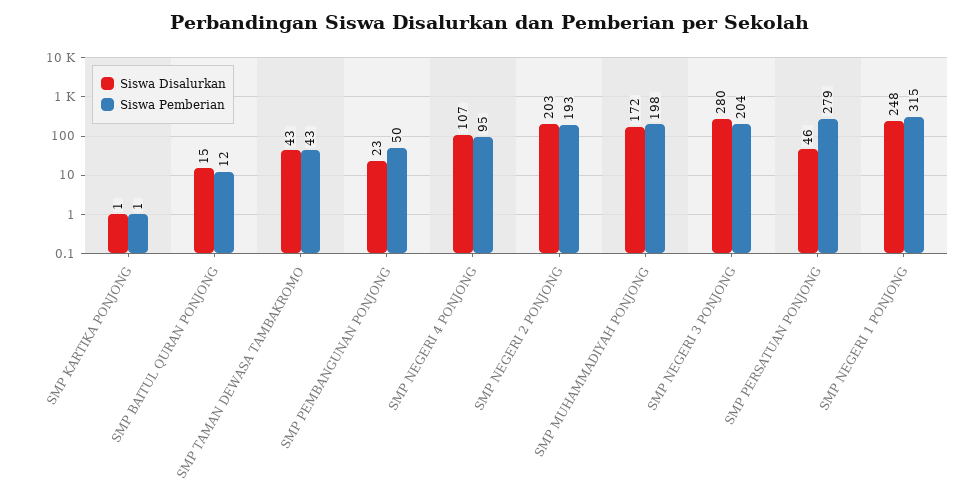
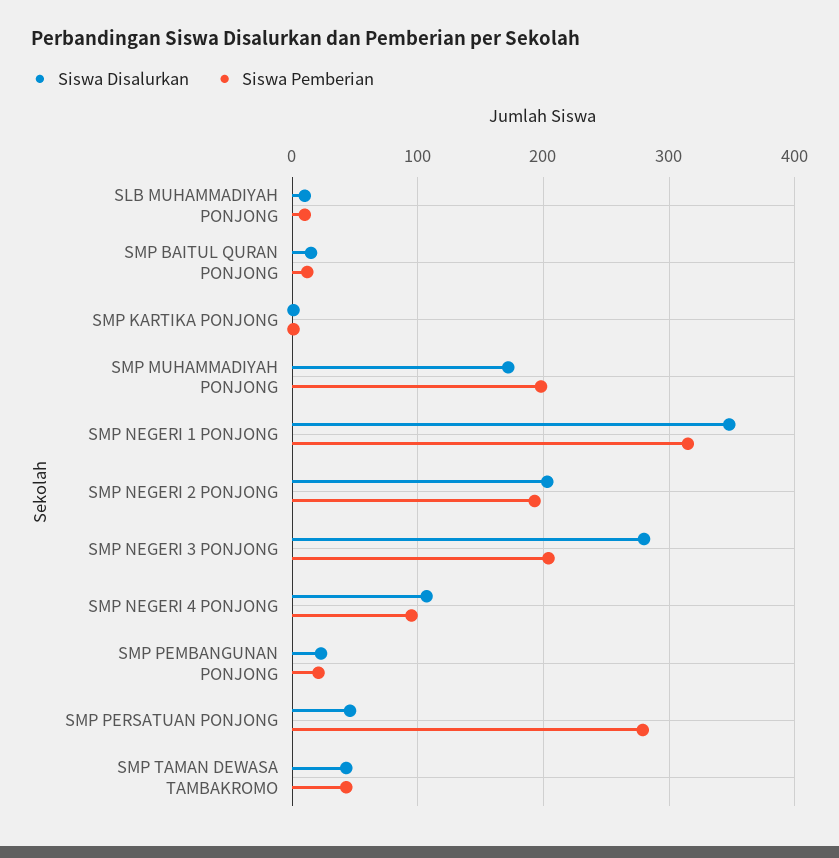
  {
    "Siswa Disalurkan": {
      "SMP KARTIKA PONJONG": 1,
      "SMP BAITUL QURAN PONJONG": 15,
      "SMP TAMAN DEWASA TAMBAKROMO": 43,
      "SMP PEMBANGUNAN PONJONG": 23,
      "SMP NEGERI 4 PONJONG": 107,
      "SMP NEGERI 2 PONJONG": 203,
      "SMP MUHAMMADIYAH PONJONG": 172,
      "SMP NEGERI 3 PONJONG": 280,
      "SMP PERSATUAN PONJONG": 46,
-     "SMP NEGERI 1 PONJONG": 248
+     "SMP NEGERI 1 PONJONG": 350,
+     "SLB MUHAMMADIYAH PONJONG": 10
    },
    "Siswa Pemberian": {
      "SMP KARTIKA PONJONG": 1,
      "SMP BAITUL QURAN PONJONG": 12,
      "SMP TAMAN DEWASA TAMBAKROMO": 43,
-     "SMP PEMBANGUNAN PONJONG": 50,
+     "SMP PEMBANGUNAN PONJONG": 20,
      "SMP NEGERI 4 PONJONG": 95,
      "SMP NEGERI 2 PONJONG": 193,
      "SMP MUHAMMADIYAH PONJONG": 198,
      "SMP NEGERI 3 PONJONG": 204,
      "SMP PERSATUAN PONJONG": 279,
-     "SMP NEGERI 1 PONJONG": 315
+     "SMP NEGERI 1 PONJONG": 315,
+     "SLB MUHAMMADIYAH PONJONG": 10
    }
  }

